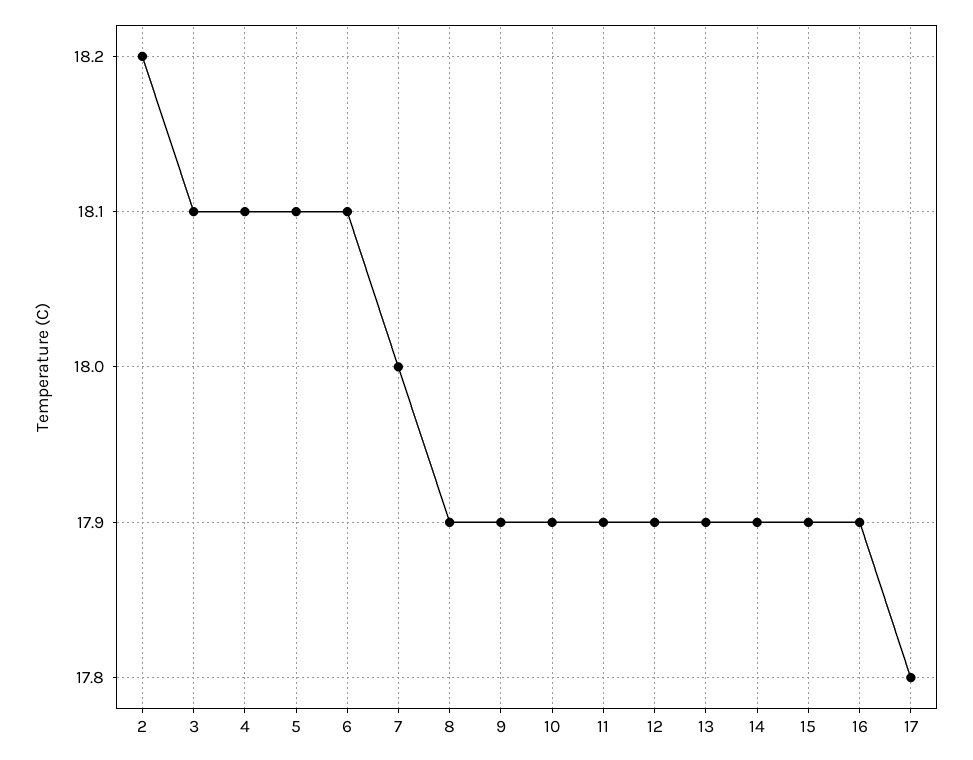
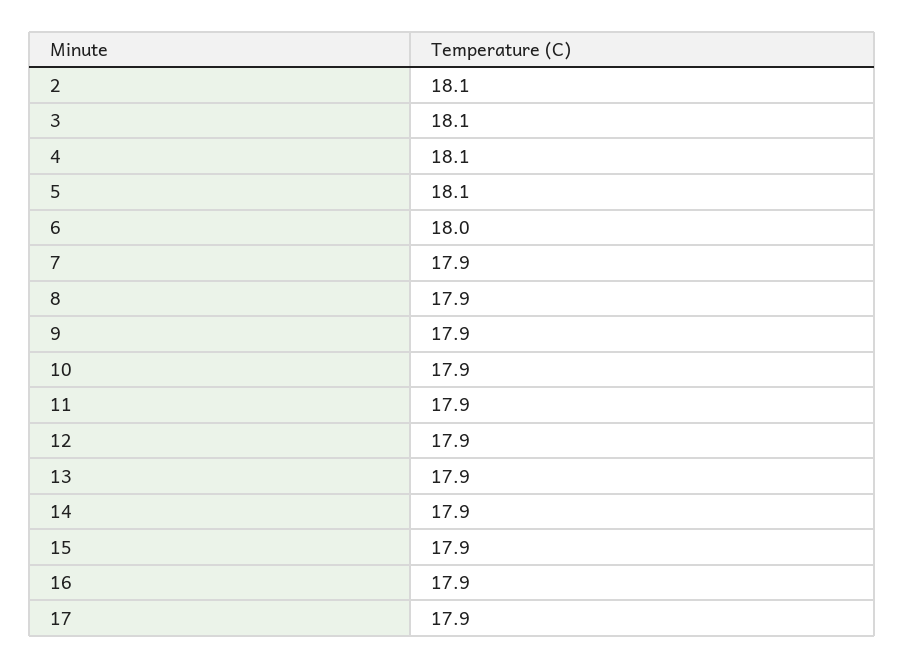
  {
-   "2": 18.2,
+   "2": 18.1,
    "3": 18.1,
    "4": 18.1,
    "5": 18.1,
-   "6": 18.1,
+   "6": 18,
-   "7": 18,
+   "7": 17.9,
    "8": 17.9,
    "9": 17.9,
    "10": 17.9,
    "11": 17.9,
    "12": 17.9,
    "13": 17.9,
    "14": 17.9,
    "15": 17.9,
    "16": 17.9,
-   "17": 17.8
+   "17": 17.9
  }

